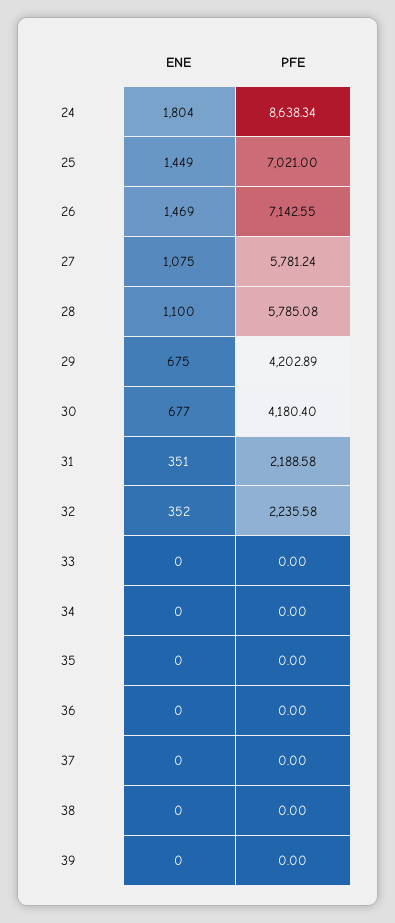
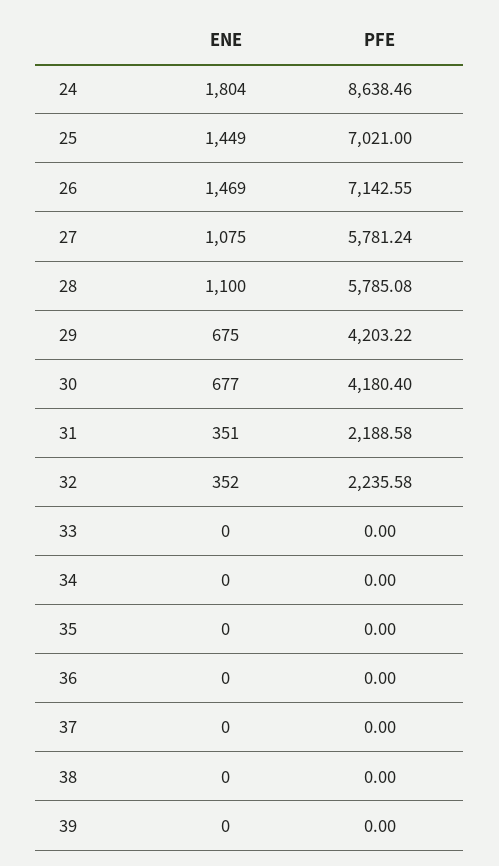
  {
    "ENE": {
      "24": 1804,
      "25": 1449,
      "26": 1469,
      "27": 1075,
      "28": 1100,
      "29": 675,
      "30": 677,
      "31": 351,
      "32": 352,
      "33": 0,
      "34": 0,
      "35": 0,
      "36": 0,
      "37": 0,
      "38": 0,
      "39": 0
    },
    "PFE": {
-     "24": 8638.34,
+     "24": 8638.46,
      "25": 7021,
      "26": 7142.55,
      "27": 5781.24,
      "28": 5785.08,
-     "29": 4202.89,
+     "29": 4203.22,
      "30": 4180.4,
      "31": 2188.58,
      "32": 2235.58,
      "33": 0,
      "34": 0,
      "35": 0,
      "36": 0,
      "37": 0,
      "38": 0,
      "39": 0
    }
  }

